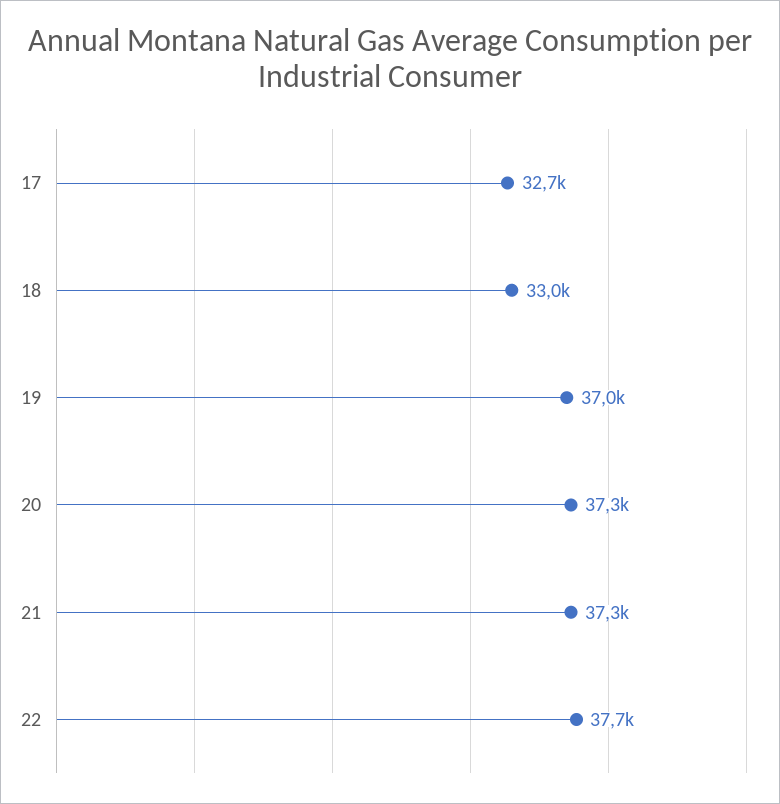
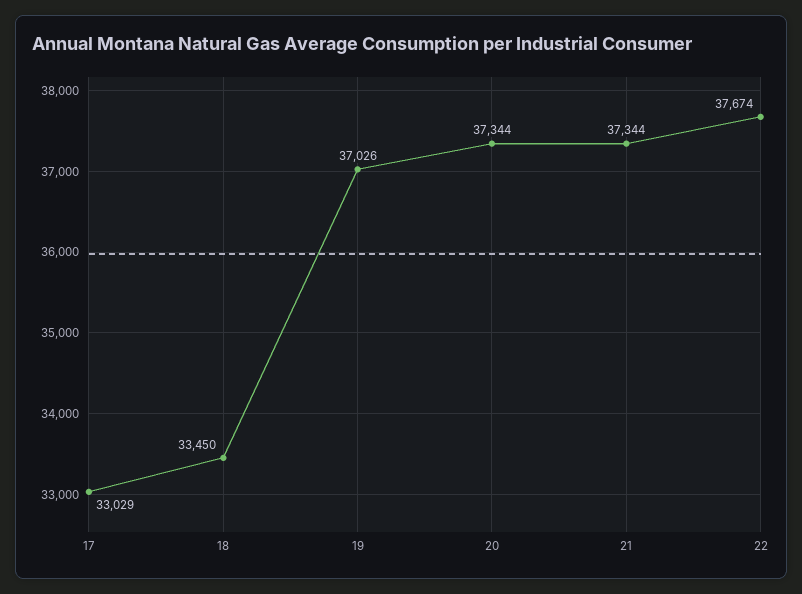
  {
-   "17": 32700,
+   "17": 33029,
-   "18": 33000,
+   "18": 33450,
    "19": 37026,
    "20": 37344,
    "21": 37344,
    "22": 37674
  }

